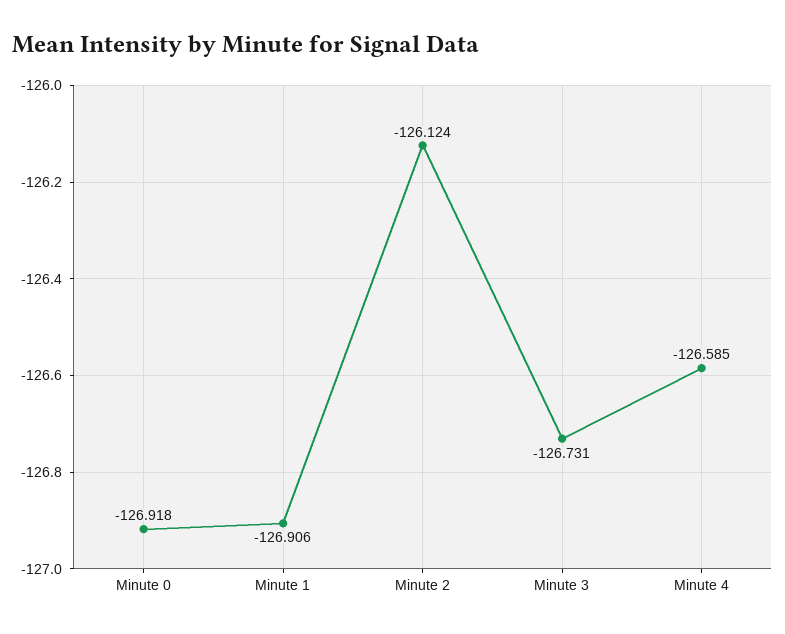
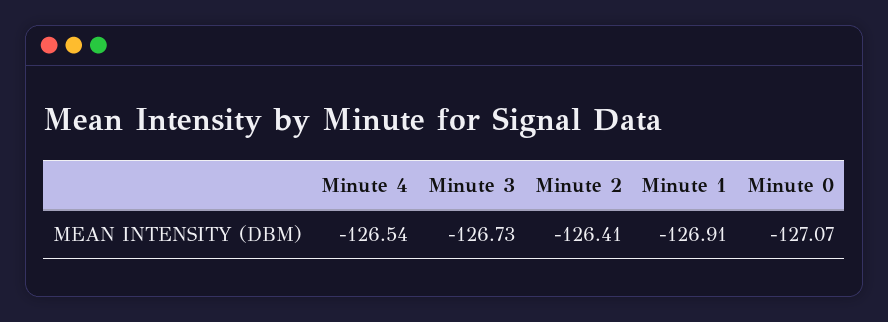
  {
-   "Minute 0": -126.918,
+   "Minute 0": -127.07,
    "Minute 1": -126.906,
-   "Minute 2": -126.124,
+   "Minute 2": -126.41,
    "Minute 3": -126.731,
-   "Minute 4": -126.585
+   "Minute 4": -126.54
  }

